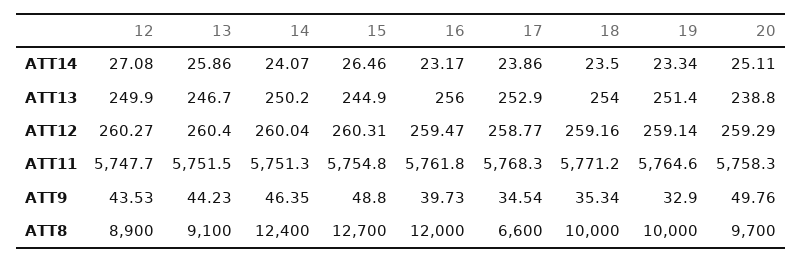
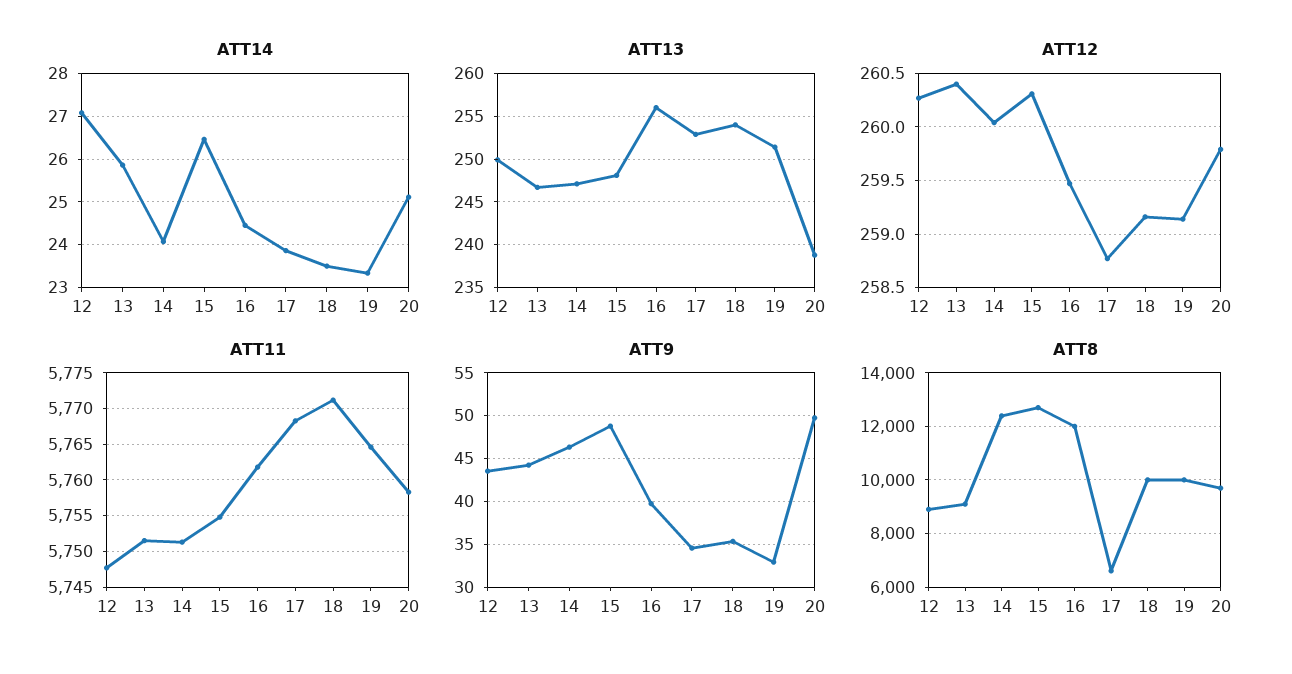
  {
    "ATT14": {
      "12": 27.08,
      "13": 25.86,
      "14": 24.07,
      "15": 26.46,
-     "16": 23.17,
+     "16": 24.4,
      "17": 23.86,
      "18": 23.5,
      "19": 23.34,
      "20": 25.11
    },
    "ATT13": {
      "12": 249.9,
      "13": 246.7,
-     "14": 250.2,
+     "14": 247,
-     "15": 244.9,
+     "15": 248,
      "16": 256,
      "17": 252.9,
      "18": 254,
      "19": 251.4,
      "20": 238.8
    },
    "ATT12": {
      "12": 260.27,
      "13": 260.4,
      "14": 260.04,
      "15": 260.31,
      "16": 259.47,
      "17": 258.77,
      "18": 259.16,
      "19": 259.14,
-     "20": 259.29
+     "20": 259.8
    },
    "ATT11": {
      "12": 5747.7,
      "13": 5751.5,
      "14": 5751.3,
      "15": 5754.8,
      "16": 5761.8,
      "17": 5768.3,
      "18": 5771.2,
      "19": 5764.6,
      "20": 5758.3
    },
    "ATT9": {
      "12": 43.53,
      "13": 44.23,
      "14": 46.35,
      "15": 48.8,
      "16": 39.73,
      "17": 34.54,
      "18": 35.34,
      "19": 32.9,
      "20": 49.76
    },
    "ATT8": {
      "12": 8900,
      "13": 9100,
      "14": 12400,
      "15": 12700,
      "16": 12000,
      "17": 6600,
      "18": 10000,
      "19": 10000,
      "20": 9700
    }
  }

